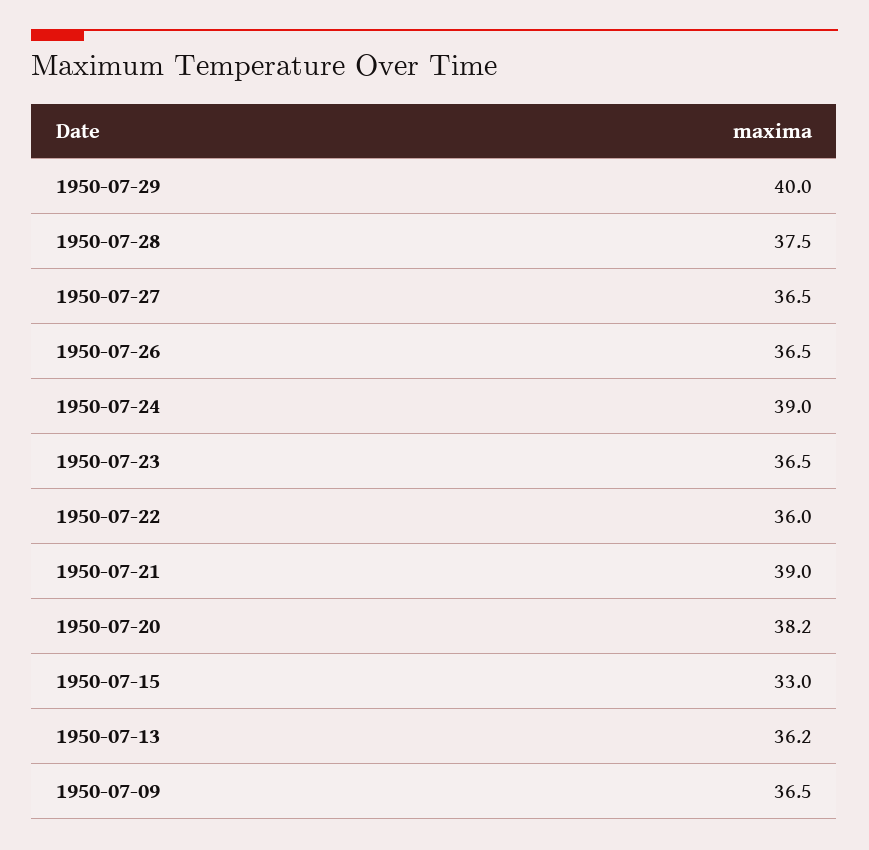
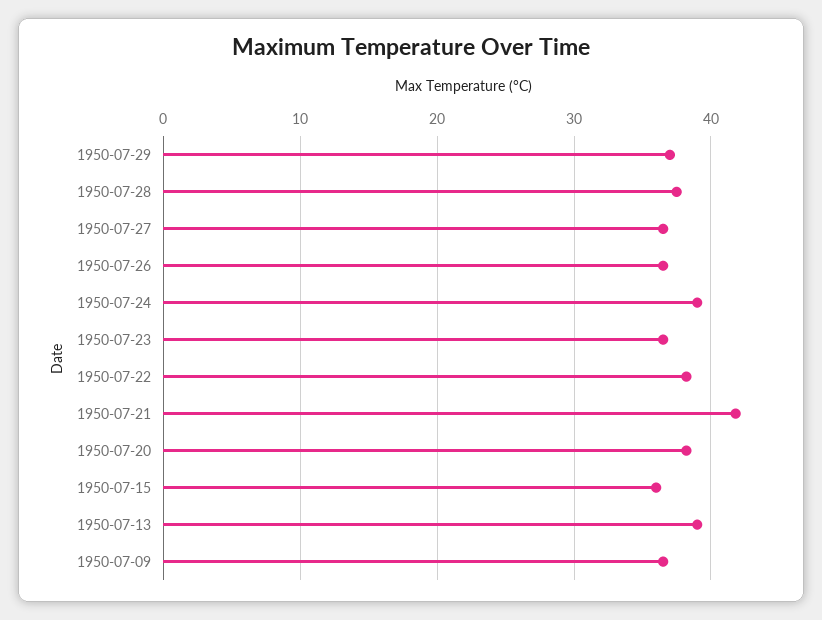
  {
-   "1950-07-29": 40,
+   "1950-07-29": 37,
    "1950-07-28": 37.5,
    "1950-07-27": 36.5,
    "1950-07-26": 36.5,
    "1950-07-24": 39,
    "1950-07-23": 36.5,
-   "1950-07-22": 36,
+   "1950-07-22": 38,
-   "1950-07-21": 39,
+   "1950-07-21": 42,
    "1950-07-20": 38.2,
-   "1950-07-15": 33,
+   "1950-07-15": 36,
-   "1950-07-13": 36.2,
+   "1950-07-13": 39,
    "1950-07-09": 36.5
  }

